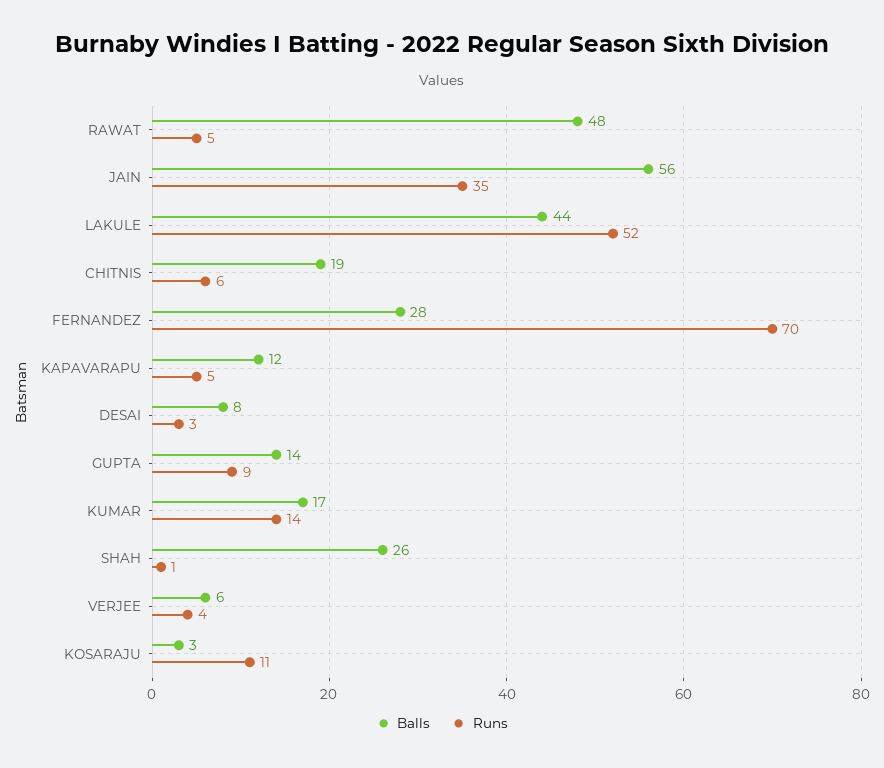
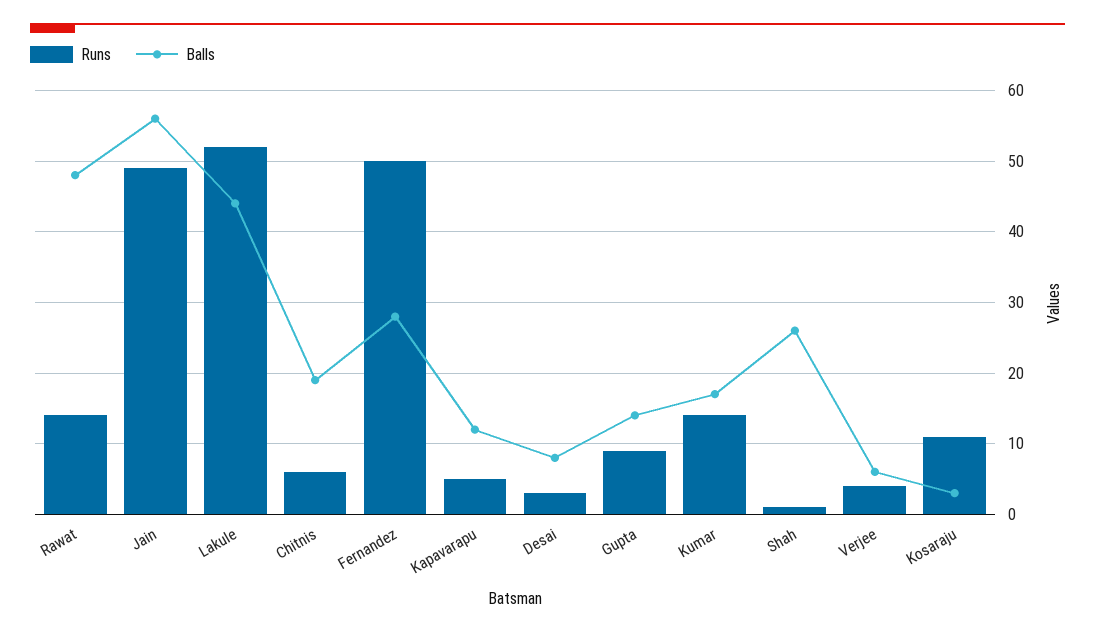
  {
    "Balls": {
      "RAWAT": 48,
      "JAIN": 56,
      "LAKULE": 44,
      "CHITNIS": 19,
      "FERNANDEZ": 28,
      "KAPAVARAPU": 12,
      "DESAI": 8,
      "GUPTA": 14,
      "KUMAR": 17,
      "SHAH": 26,
      "VERJEE": 6,
      "KOSARAJU": 3
    },
    "Runs": {
-     "RAWAT": 5,
+     "RAWAT": 14,
-     "JAIN": 35,
+     "JAIN": 49,
      "LAKULE": 52,
      "CHITNIS": 6,
-     "FERNANDEZ": 70,
+     "FERNANDEZ": 50,
      "KAPAVARAPU": 5,
      "DESAI": 3,
      "GUPTA": 9,
      "KUMAR": 14,
      "SHAH": 1,
      "VERJEE": 4,
      "KOSARAJU": 11
    }
  }

